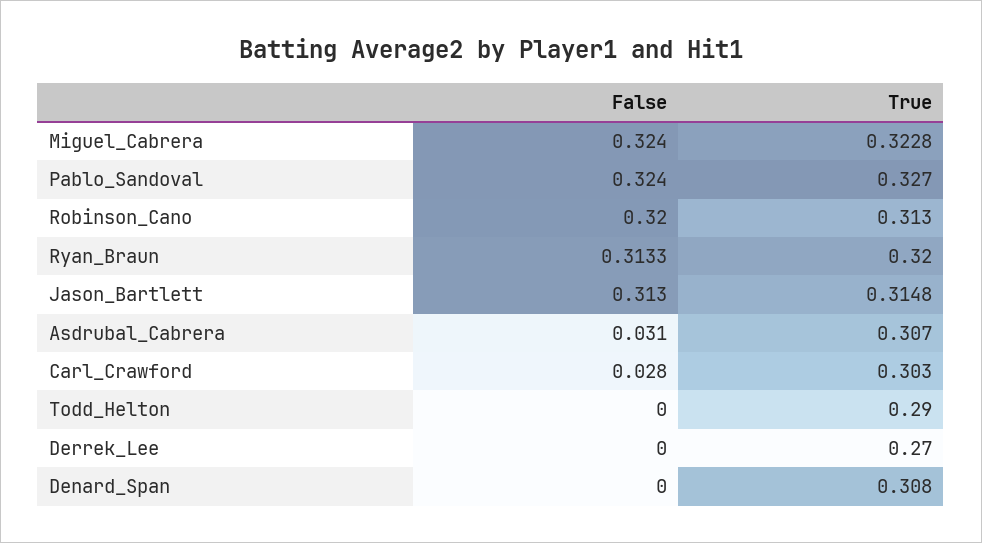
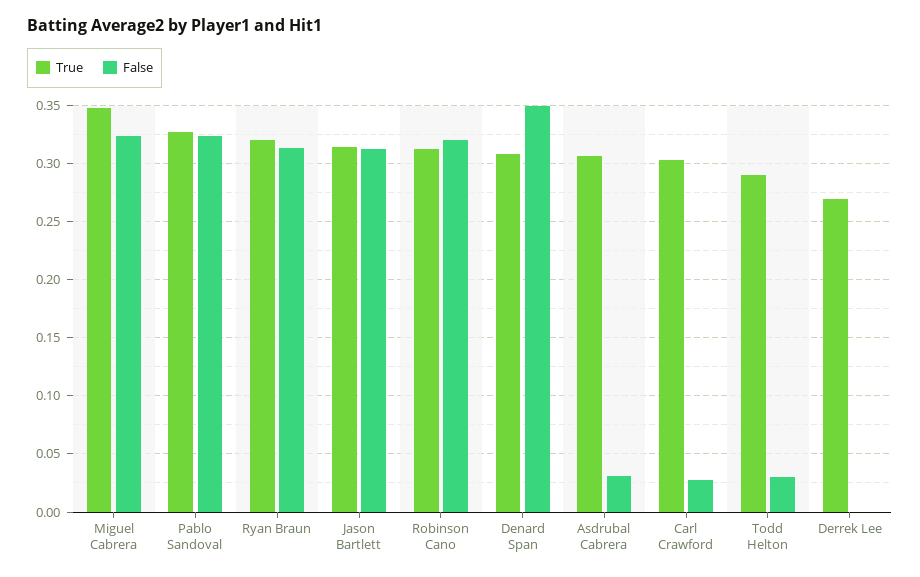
  {
    "False": {
      "Miguel_Cabrera": 0.324,
      "Pablo_Sandoval": 0.324,
      "Robinson_Cano": 0.32,
      "Ryan_Braun": 0.3133,
      "Jason_Bartlett": 0.313,
      "Asdrubal_Cabrera": 0.031,
      "Carl_Crawford": 0.028,
-     "Todd_Helton": 0,
+     "Todd_Helton": 0.03,
      "Derrek_Lee": 0,
-     "Denard_Span": 0
+     "Denard_Span": 0.35
    },
    "True": {
-     "Miguel_Cabrera": 0.3228,
+     "Miguel_Cabrera": 0.35,
      "Pablo_Sandoval": 0.327,
      "Robinson_Cano": 0.313,
      "Ryan_Braun": 0.32,
      "Jason_Bartlett": 0.3148,
      "Asdrubal_Cabrera": 0.307,
      "Carl_Crawford": 0.303,
      "Todd_Helton": 0.29,
      "Derrek_Lee": 0.27,
      "Denard_Span": 0.308
    }
  }

